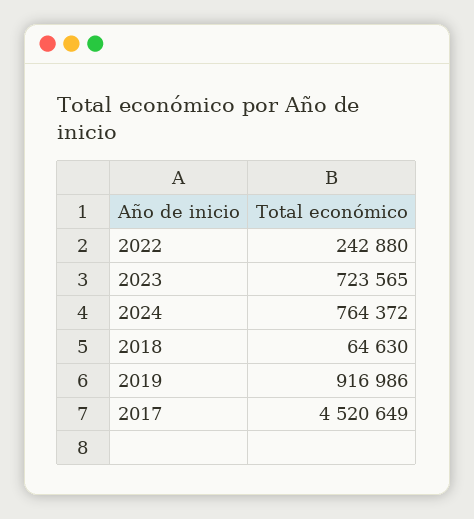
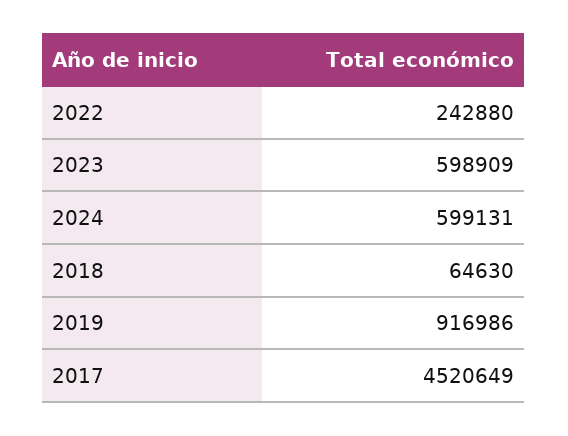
  {
    "2022": 242880,
-   "2023": 723565,
+   "2023": 598909,
-   "2024": 764372,
+   "2024": 599131,
    "2018": 64630,
    "2019": 916986,
    "2017": 4520649
  }

